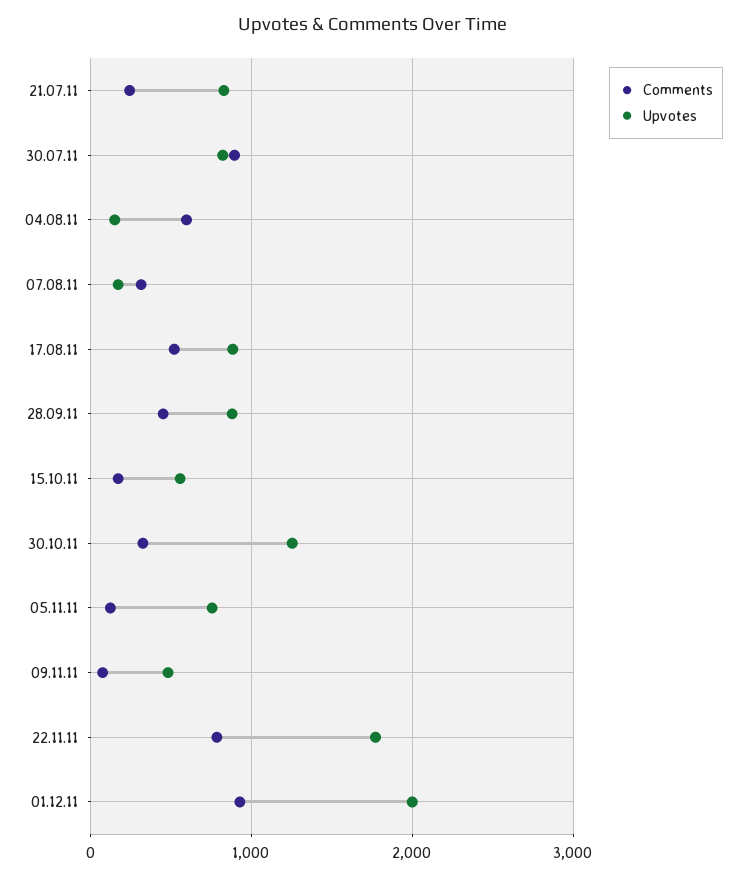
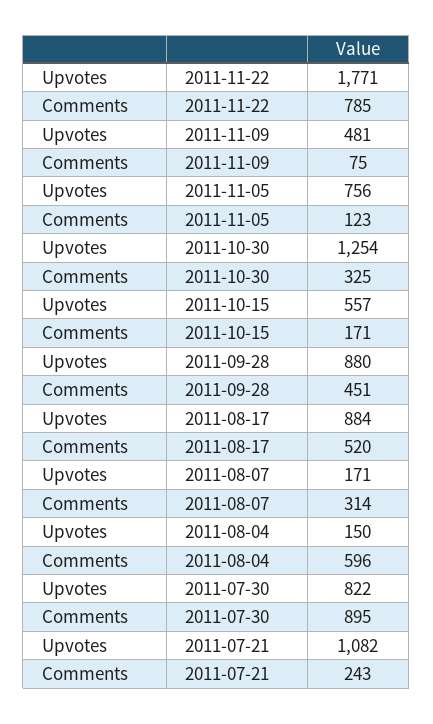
  {
    "Comments": {
      "21.07.11": 243,
      "30.07.11": 895,
      "04.08.11": 596,
      "07.08.11": 314,
      "17.08.11": 520,
      "28.09.11": 451,
      "15.10.11": 171,
      "30.10.11": 325,
      "05.11.11": 123,
      "09.11.11": 75,
-     "22.11.11": 785,
+     "22.11.11": 785
-     "01.12.11": 900
    },
    "Upvotes": {
-     "21.07.11": 800,
+     "21.07.11": 1082,
      "30.07.11": 822,
      "04.08.11": 150,
      "07.08.11": 171,
      "17.08.11": 884,
      "28.09.11": 880,
      "15.10.11": 557,
      "30.10.11": 1254,
      "05.11.11": 756,
      "09.11.11": 481,
-     "22.11.11": 1771,
+     "22.11.11": 1771
-     "01.12.11": 2000
    }
  }

